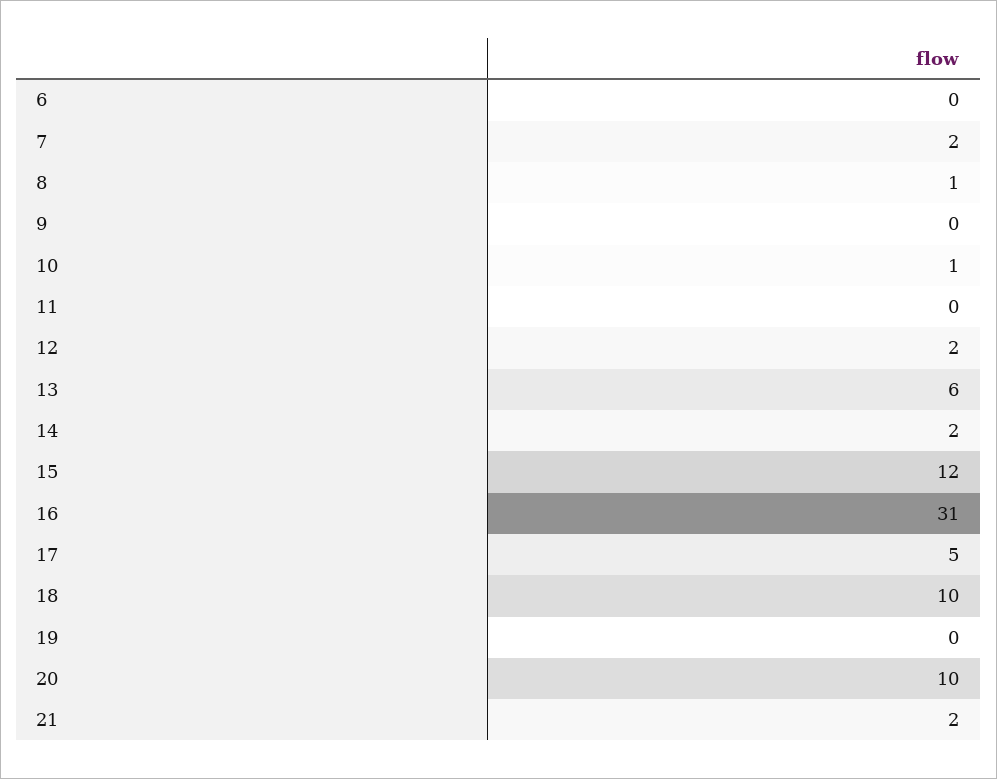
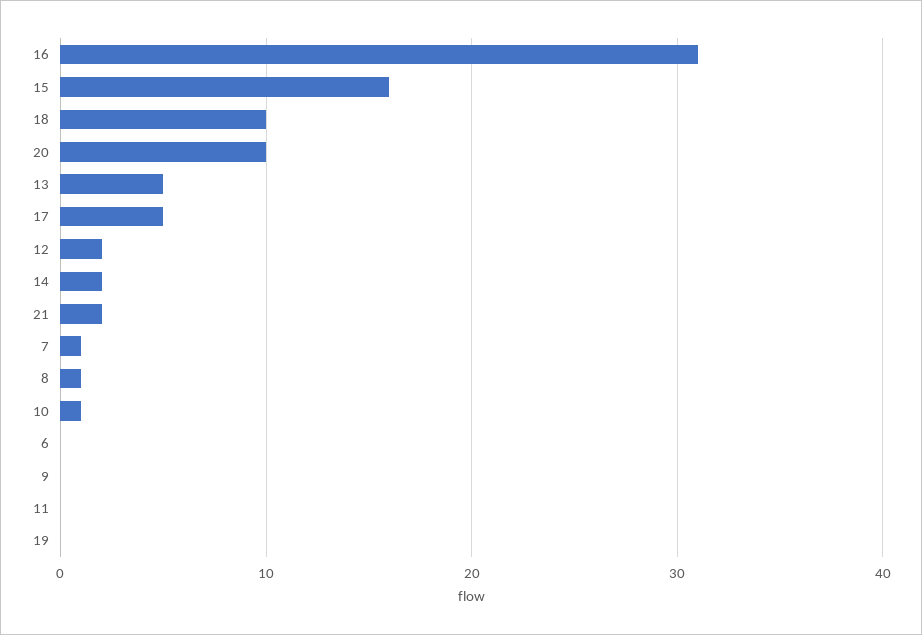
  {
    "6": 0,
-   "7": 2,
+   "7": 1,
    "8": 1,
    "9": 0,
    "10": 1,
    "11": 0,
    "12": 2,
-   "13": 6,
+   "13": 5,
    "14": 2,
-   "15": 12,
+   "15": 16,
    "16": 31,
    "17": 5,
    "18": 10,
    "19": 0,
    "20": 10,
    "21": 2
  }

